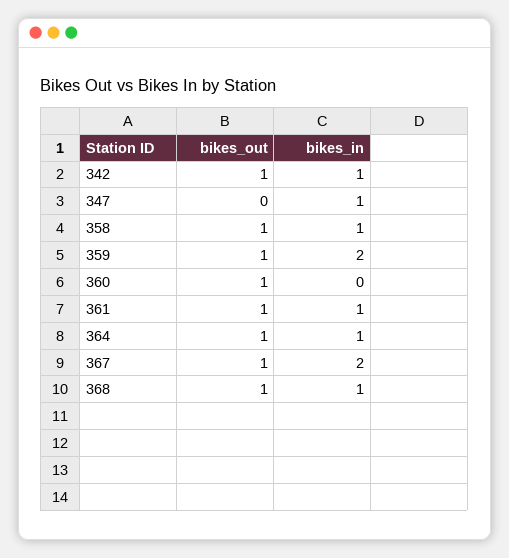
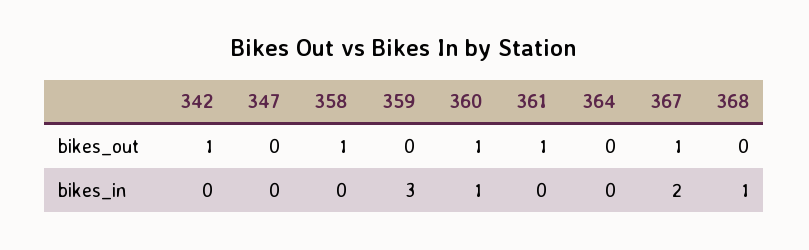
  {
    "bikes_out": {
      "342": 1,
      "347": 0,
      "358": 1,
-     "359": 1,
+     "359": 0,
      "360": 1,
      "361": 1,
-     "364": 1,
+     "364": 0,
      "367": 1,
-     "368": 1
+     "368": 0
    },
    "bikes_in": {
-     "342": 1,
+     "342": 0,
-     "347": 1,
+     "347": 0,
-     "358": 1,
+     "358": 0,
-     "359": 2,
+     "359": 3,
-     "360": 0,
+     "360": 1,
-     "361": 1,
+     "361": 0,
-     "364": 1,
+     "364": 0,
      "367": 2,
      "368": 1
    }
  }

